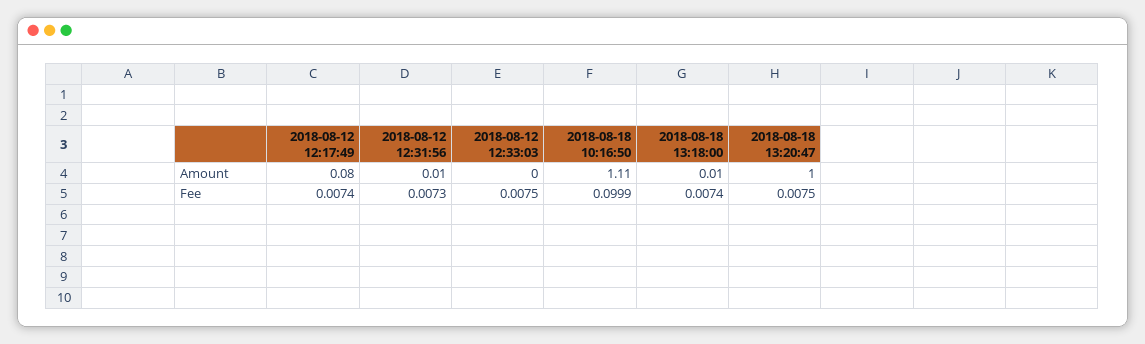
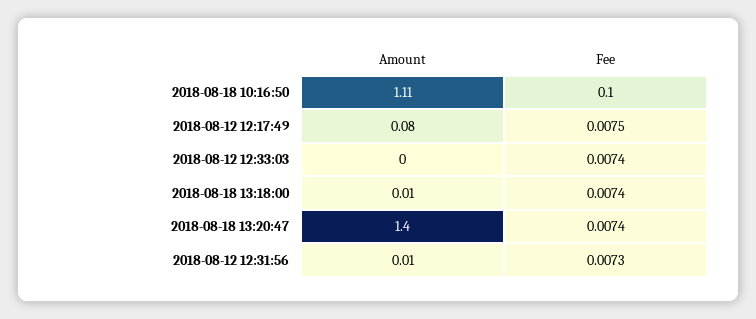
  {
    "2018-08-12 12:17:49": {
      "Amount": 0.08,
-     "Fee": 0.0074
+     "Fee": 0.0075
    },
    "2018-08-12 12:31:56": {
      "Amount": 0.01,
      "Fee": 0.0073
    },
    "2018-08-12 12:33:03": {
      "Amount": 0,
-     "Fee": 0.0075
+     "Fee": 0.0074
    },
    "2018-08-18 10:16:50": {
      "Amount": 1.11,
-     "Fee": 0.0999
+     "Fee": 0.1
    },
    "2018-08-18 13:18:00": {
      "Amount": 0.01,
      "Fee": 0.0074
    },
    "2018-08-18 13:20:47": {
-     "Amount": 1,
+     "Amount": 1.4,
-     "Fee": 0.0075
+     "Fee": 0.0074
    }
  }

